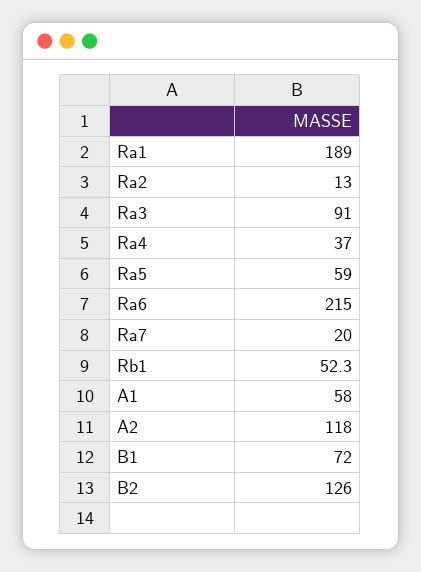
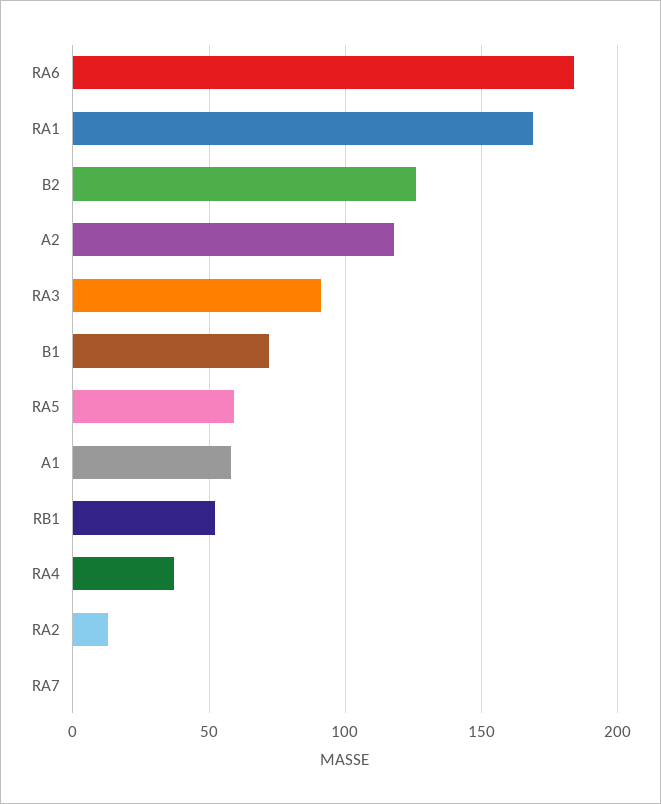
  {
-   "Ra1": 189,
+   "Ra1": 170,
    "Ra2": 13,
    "Ra3": 91,
    "Ra4": 37,
    "Ra5": 59,
-   "Ra6": 215,
+   "Ra6": 185,
-   "Ra7": 20,
+   "Ra7": 0,
    "Rb1": 52.3,
    "A1": 58,
    "A2": 118,
    "B1": 72,
    "B2": 126
  }

